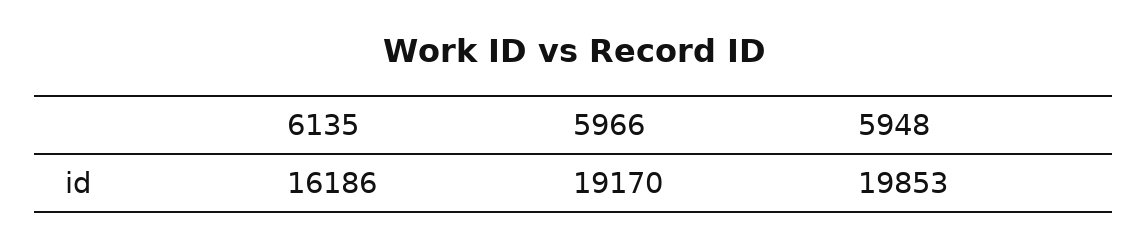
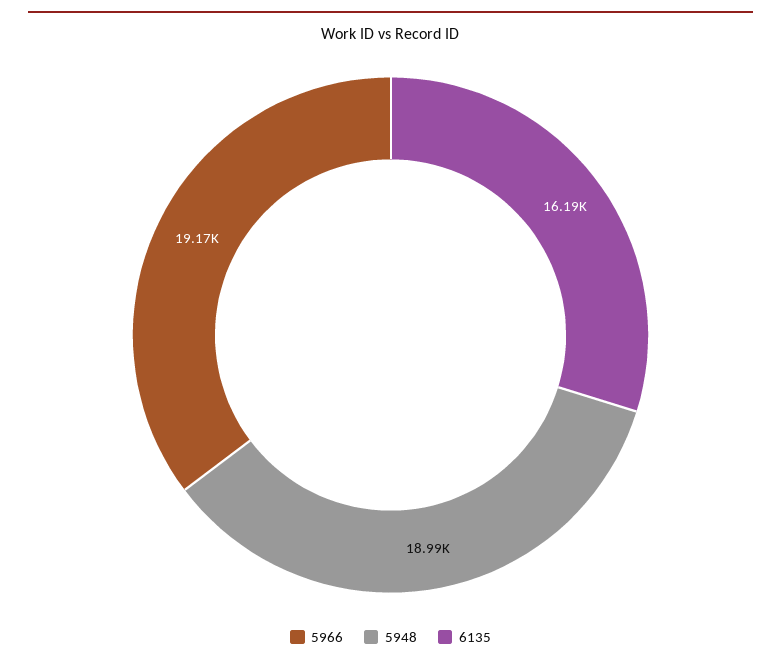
  {
    "6135": 16186,
    "5966": 19170,
-   "5948": 19853
+   "5948": 18990
  }

